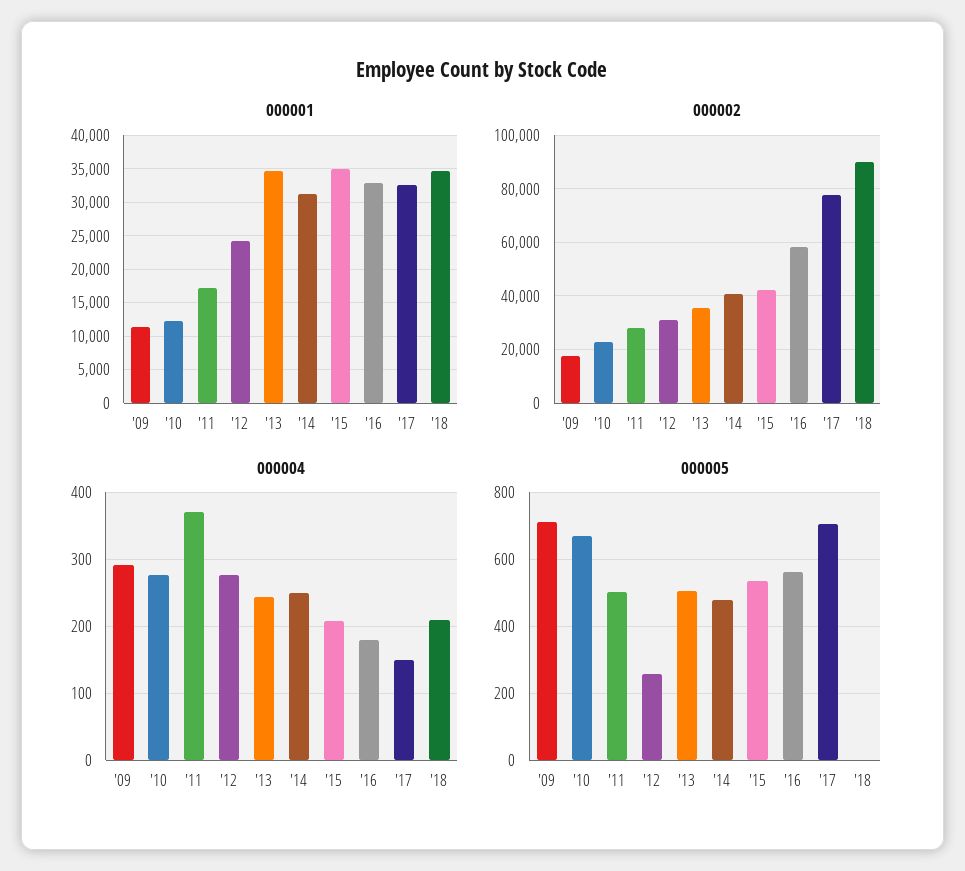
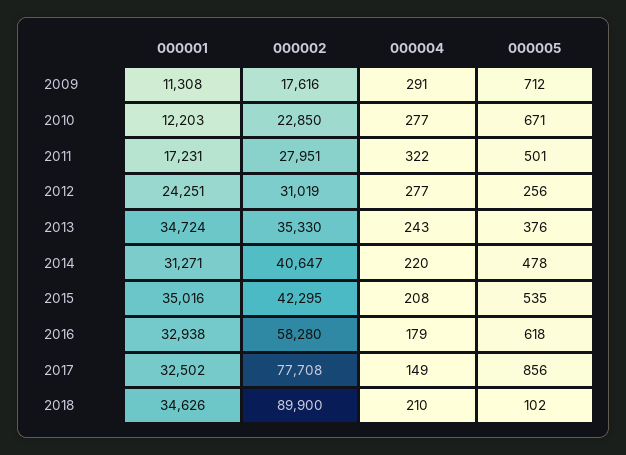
  {
    "000001": {
      "'09": 11308,
      "'10": 12203,
      "'11": 17231,
      "'12": 24251,
      "'13": 34724,
      "'14": 31271,
      "'15": 35016,
      "'16": 32938,
      "'17": 32502,
      "'18": 34626
    },
    "000002": {
      "'09": 17616,
      "'10": 22850,
      "'11": 27951,
      "'12": 31019,
      "'13": 35330,
      "'14": 40647,
      "'15": 42295,
      "'16": 58280,
      "'17": 77708,
      "'18": 89900
    },
    "000004": {
      "'09": 291,
      "'10": 277,
-     "'11": 370,
+     "'11": 322,
      "'12": 277,
      "'13": 243,
-     "'14": 250,
+     "'14": 220,
      "'15": 208,
      "'16": 179,
      "'17": 149,
      "'18": 210
    },
    "000005": {
      "'09": 712,
      "'10": 671,
      "'11": 501,
      "'12": 256,
-     "'13": 500,
+     "'13": 376,
      "'14": 478,
      "'15": 535,
-     "'16": 560,
+     "'16": 618,
-     "'17": 700,
+     "'17": 856,
-     "'18": 0
+     "'18": 102
    }
  }

